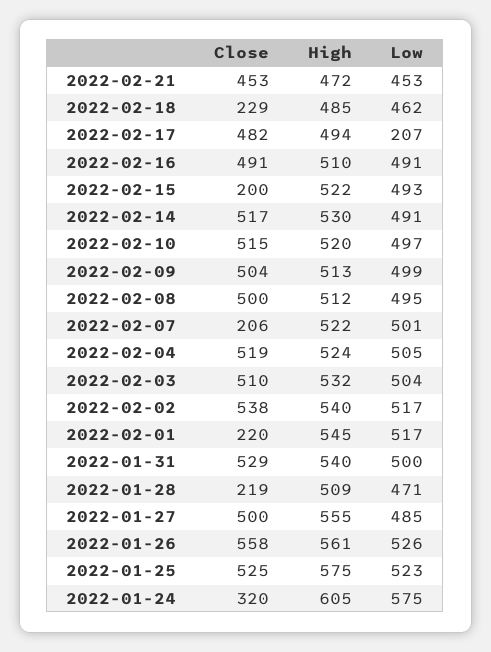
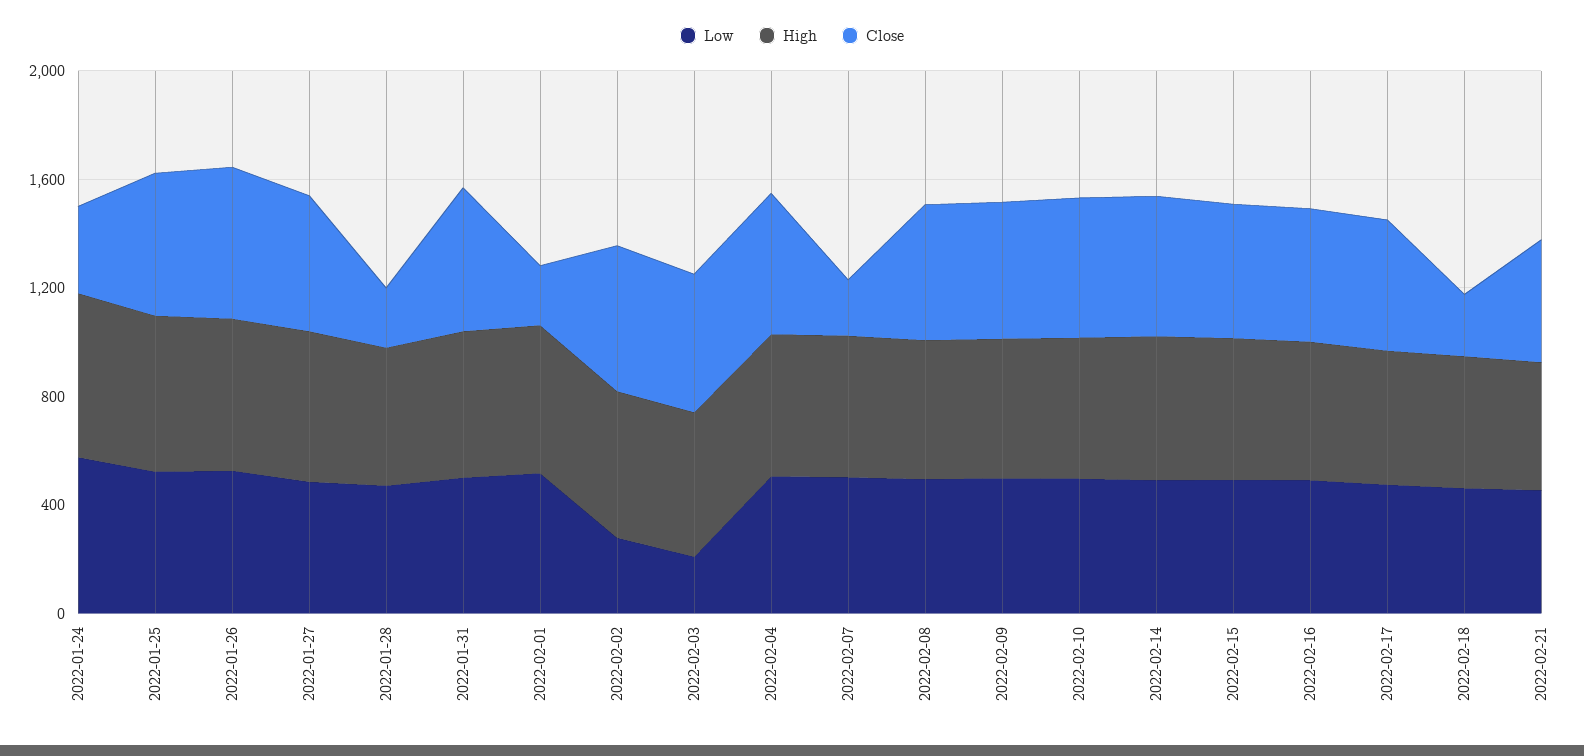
  {
    "Close": {
      "2022-02-21": 453,
      "2022-02-18": 229,
      "2022-02-17": 482,
      "2022-02-16": 491,
-     "2022-02-15": 200,
+     "2022-02-15": 500,
      "2022-02-14": 517,
      "2022-02-10": 515,
      "2022-02-09": 504,
      "2022-02-08": 500,
      "2022-02-07": 206,
      "2022-02-04": 519,
      "2022-02-03": 510,
      "2022-02-02": 538,
      "2022-02-01": 220,
      "2022-01-31": 529,
      "2022-01-28": 219,
      "2022-01-27": 500,
      "2022-01-26": 558,
      "2022-01-25": 525,
      "2022-01-24": 320
    },
    "High": {
      "2022-02-21": 472,
      "2022-02-18": 485,
      "2022-02-17": 494,
      "2022-02-16": 510,
      "2022-02-15": 522,
      "2022-02-14": 530,
      "2022-02-10": 520,
      "2022-02-09": 513,
      "2022-02-08": 512,
      "2022-02-07": 522,
      "2022-02-04": 524,
      "2022-02-03": 532,
      "2022-02-02": 540,
      "2022-02-01": 545,
      "2022-01-31": 540,
      "2022-01-28": 509,
      "2022-01-27": 555,
      "2022-01-26": 561,
      "2022-01-25": 575,
      "2022-01-24": 605
    },
    "Low": {
      "2022-02-21": 453,
      "2022-02-18": 462,
-     "2022-02-17": 207,
+     "2022-02-17": 500,
      "2022-02-16": 491,
      "2022-02-15": 493,
      "2022-02-14": 491,
      "2022-02-10": 497,
      "2022-02-09": 499,
      "2022-02-08": 495,
      "2022-02-07": 501,
      "2022-02-04": 505,
-     "2022-02-03": 504,
+     "2022-02-03": 200,
-     "2022-02-02": 517,
+     "2022-02-02": 300,
      "2022-02-01": 517,
      "2022-01-31": 500,
      "2022-01-28": 471,
      "2022-01-27": 485,
      "2022-01-26": 526,
      "2022-01-25": 523,
      "2022-01-24": 575
    }
  }

